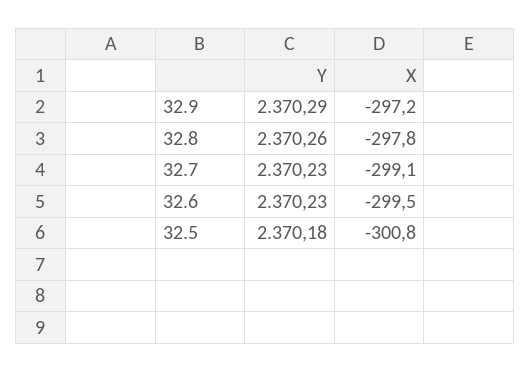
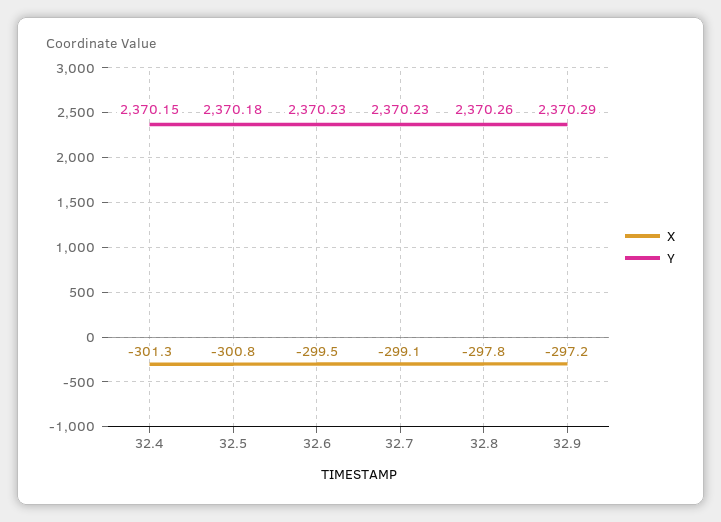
  {
    "Y": {
      "32.9": 2370.29,
      "32.8": 2370.26,
      "32.7": 2370.23,
      "32.6": 2370.23,
-     "32.5": 2370.18
+     "32.5": 2370.18,
+     "32.4": 2370.15
    },
    "X": {
      "32.9": -297.2,
      "32.8": -297.8,
      "32.7": -299.1,
      "32.6": -299.5,
-     "32.5": -300.8
+     "32.5": -300.8,
+     "32.4": -301.3
    }
  }

